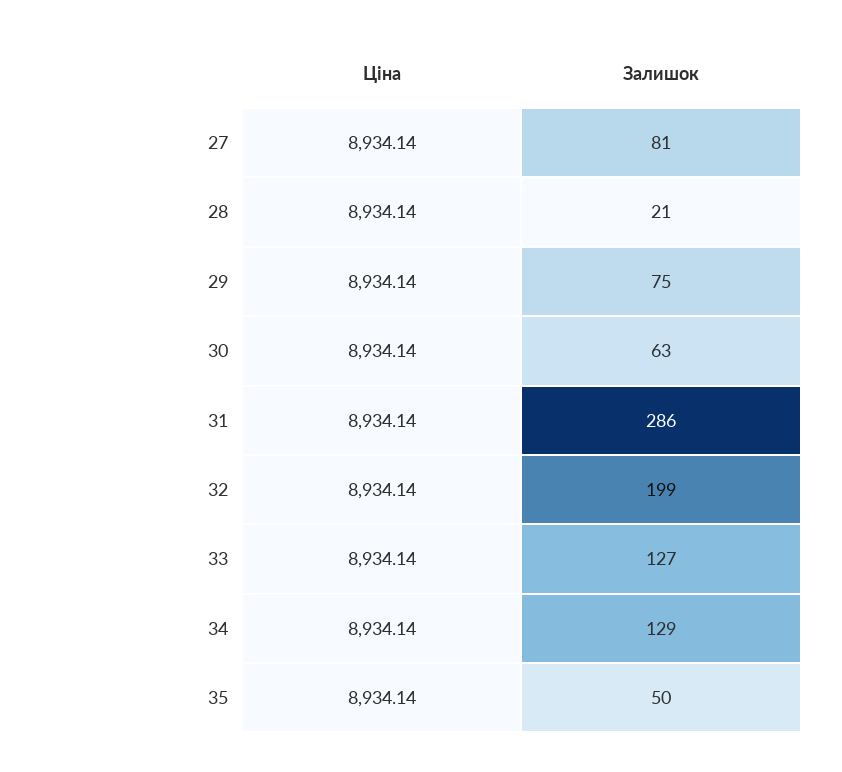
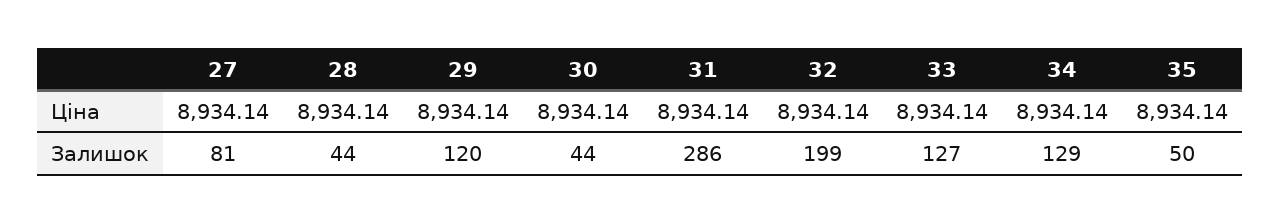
  {
    "Ціна": {
      "27": 8934.14,
      "28": 8934.14,
      "29": 8934.14,
      "30": 8934.14,
      "31": 8934.14,
      "32": 8934.14,
      "33": 8934.14,
      "34": 8934.14,
      "35": 8934.14
    },
    "Залишок": {
      "27": 81,
-     "28": 21,
+     "28": 44,
-     "29": 75,
+     "29": 120,
-     "30": 63,
+     "30": 44,
      "31": 286,
      "32": 199,
      "33": 127,
      "34": 129,
      "35": 50
    }
  }

